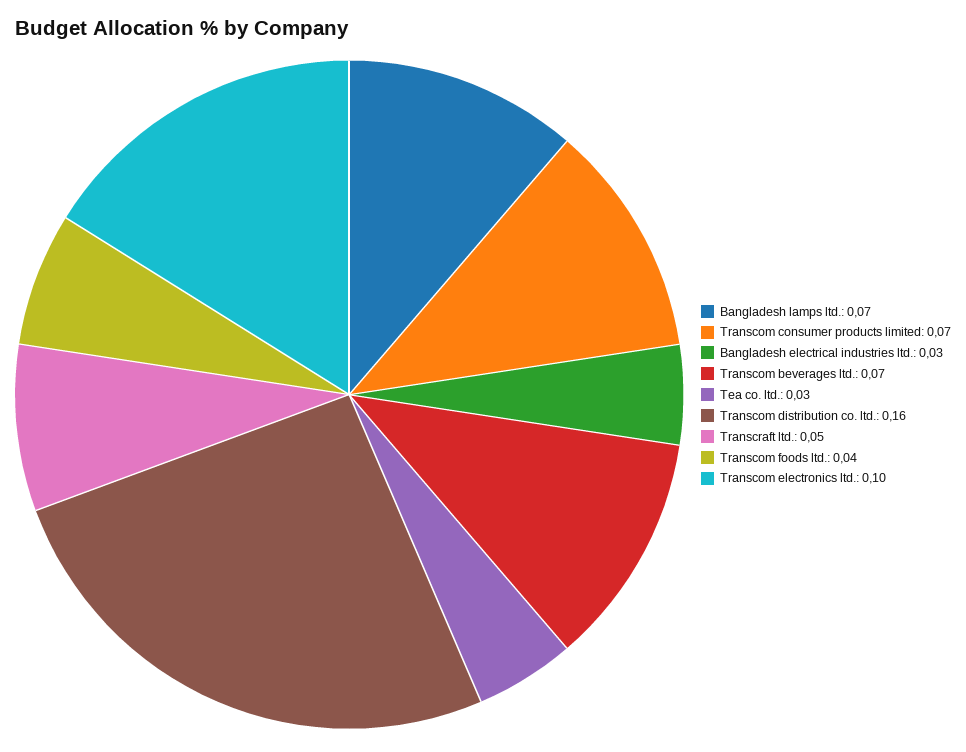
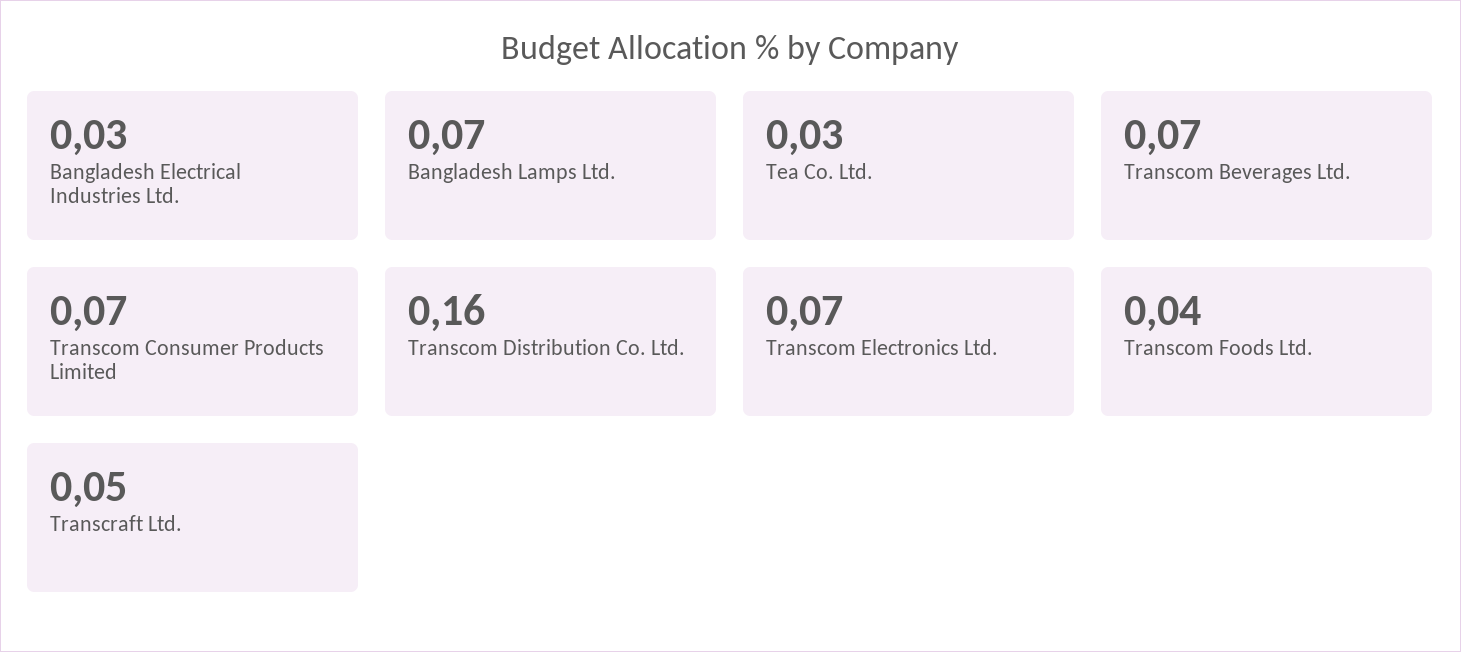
  {
    "Bangladesh lamps ltd.": 0.07,
    "Transcom consumer products limited": 0.07,
    "Bangladesh electrical industries ltd.": 0.03,
    "Transcom beverages ltd.": 0.07,
    "Tea co. ltd.": 0.03,
    "Transcom distribution co. ltd.": 0.16,
    "Transcraft ltd.": 0.05,
    "Transcom foods ltd.": 0.04,
-   "Transcom electronics ltd.": 0.1
+   "Transcom electronics ltd.": 0.07
  }

